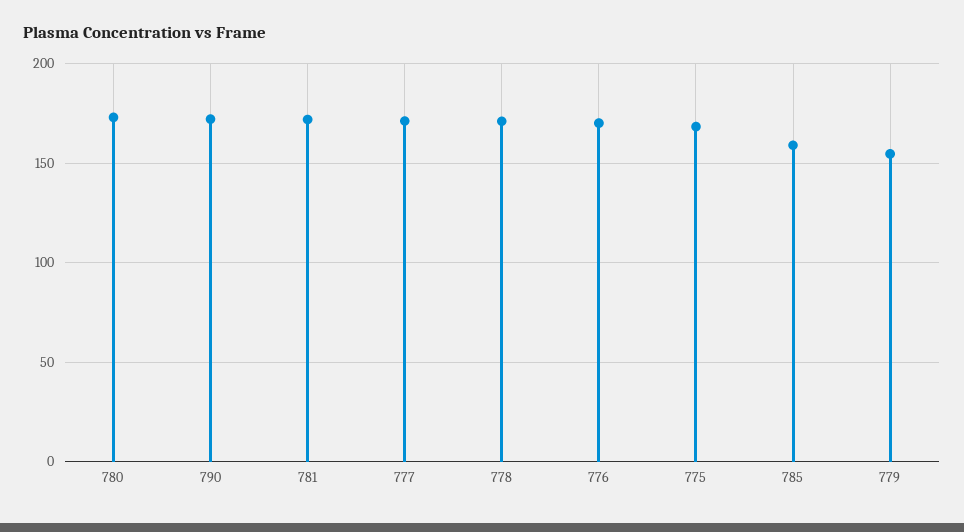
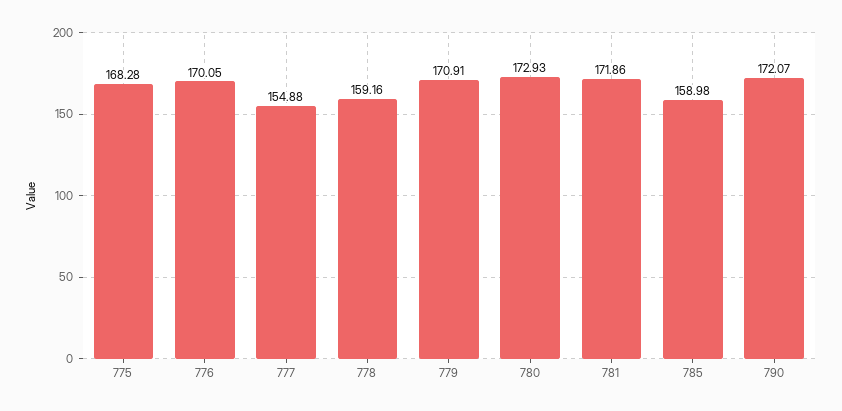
  {
    "780": 172.93,
    "790": 172.07,
    "781": 171.86,
-   "777": 170,
+   "777": 154.88,
-   "778": 170,
+   "778": 159.16,
    "776": 170.05,
    "775": 168.28,
    "785": 158.98,
-   "779": 155
+   "779": 170.91
  }

